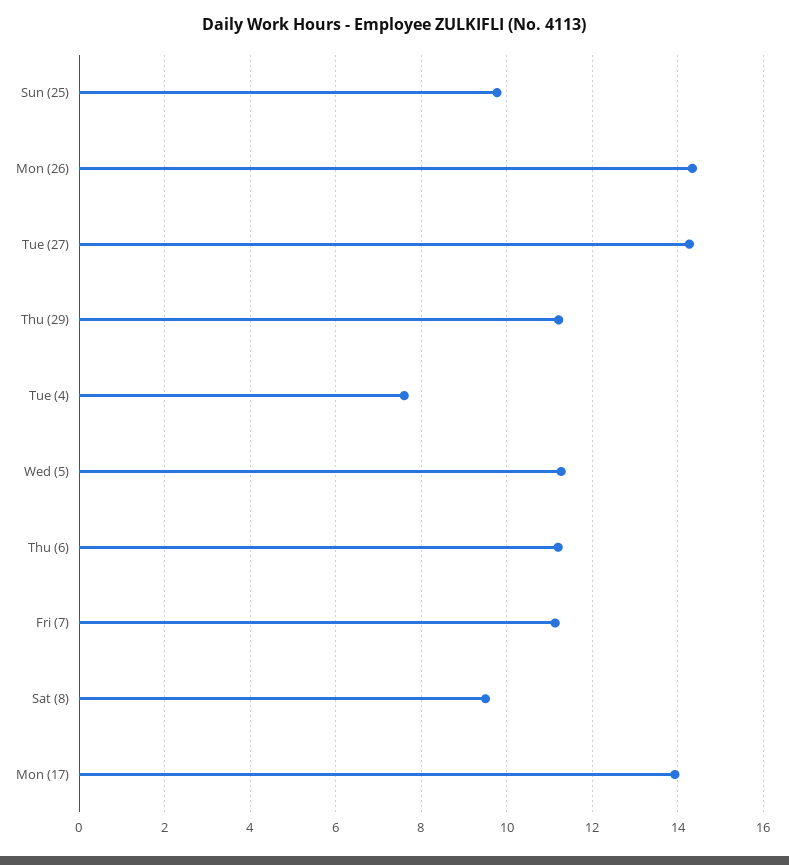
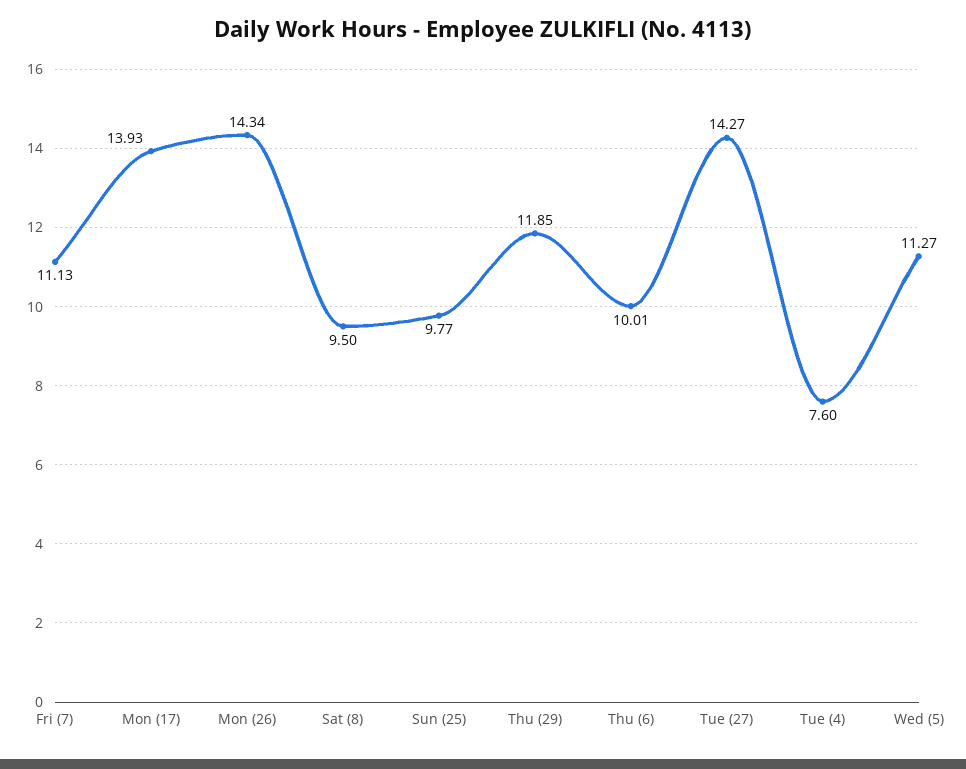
  {
    "Sun (25)": 9.77,
    "Mon (26)": 14.34,
    "Tue (27)": 14.27,
-   "Thu (29)": 11.2,
+   "Thu (29)": 11.85,
    "Tue (4)": 7.6,
    "Wed (5)": 11.27,
-   "Thu (6)": 11.2,
+   "Thu (6)": 10.01,
    "Fri (7)": 11.13,
    "Sat (8)": 9.5,
    "Mon (17)": 13.93
  }

